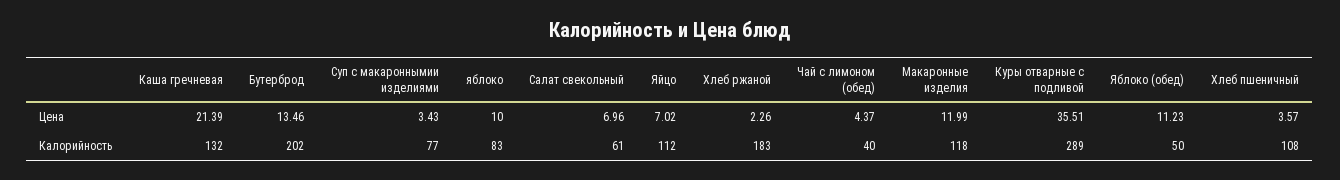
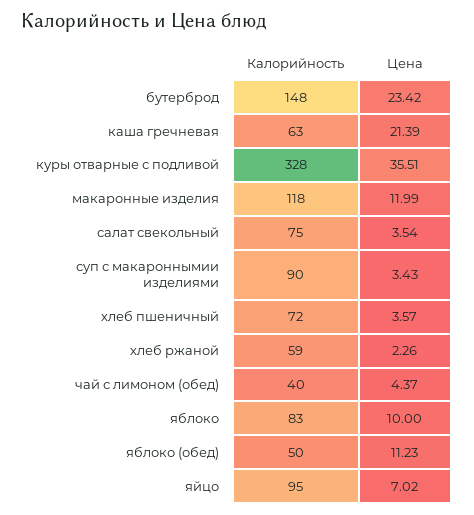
  {
    "Каша гречневая": {
      "Цена": 21.39,
-     "Калорийность": 132
+     "Калорийность": 63
    },
    "Бутерброд": {
-     "Цена": 13.46,
+     "Цена": 23.42,
-     "Калорийность": 202
+     "Калорийность": 148
    },
    "Суп с макароннымии изделиями": {
      "Цена": 3.43,
-     "Калорийность": 77
+     "Калорийность": 90
    },
    "яблоко": {
      "Цена": 10,
      "Калорийность": 83
    },
    "Салат свекольный": {
-     "Цена": 6.96,
+     "Цена": 3.54,
-     "Калорийность": 61
+     "Калорийность": 75
    },
    "Яйцо": {
      "Цена": 7.02,
-     "Калорийность": 112
+     "Калорийность": 95
    },
    "Хлеб ржаной": {
      "Цена": 2.26,
-     "Калорийность": 183
+     "Калорийность": 59
    },
    "Чай с лимоном (обед)": {
      "Цена": 4.37,
      "Калорийность": 40
    },
    "Макаронные изделия": {
      "Цена": 11.99,
      "Калорийность": 118
    },
    "Куры отварные с подливой": {
      "Цена": 35.51,
-     "Калорийность": 289
+     "Калорийность": 328
    },
    "Яблоко (обед)": {
      "Цена": 11.23,
      "Калорийность": 50
    },
    "Хлеб пшеничный": {
      "Цена": 3.57,
-     "Калорийность": 108
+     "Калорийность": 72
    }
  }

